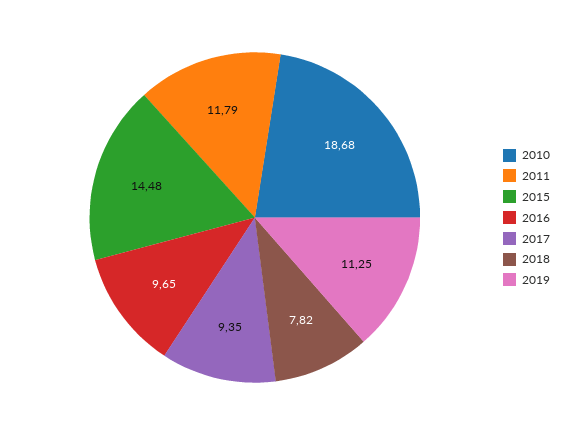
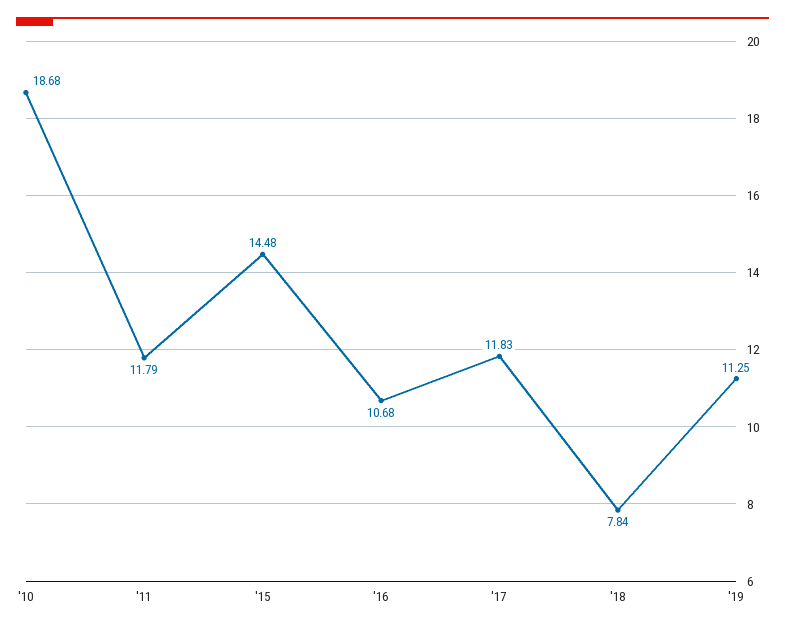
  {
    "2010": 18.68,
    "2011": 11.79,
    "2015": 14.48,
-   "2016": 9.65,
+   "2016": 10.68,
-   "2017": 9.35,
+   "2017": 11.83,
-   "2018": 7.82,
+   "2018": 7.84,
    "2019": 11.25
  }

